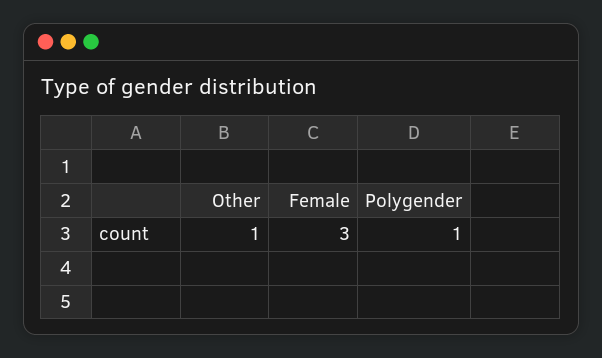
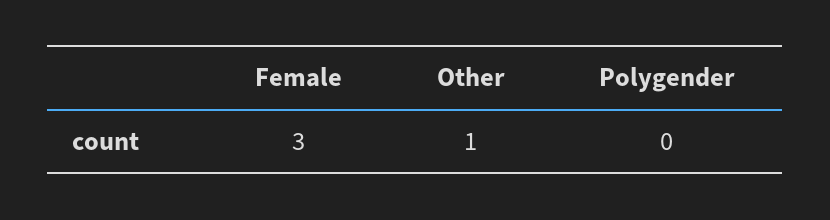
  {
    "Other": 1,
    "Female": 3,
-   "Polygender": 1
+   "Polygender": 0
  }

